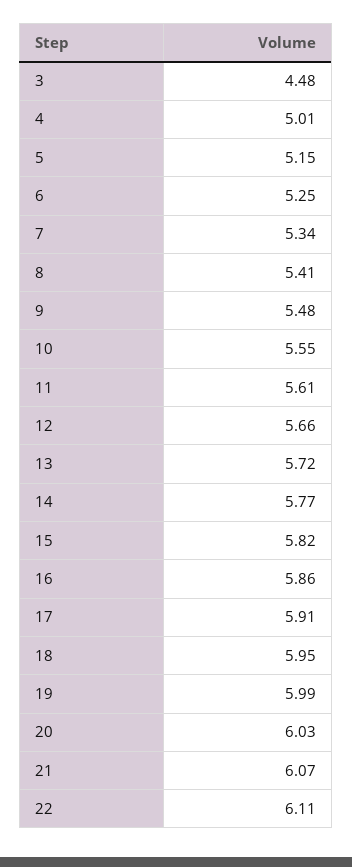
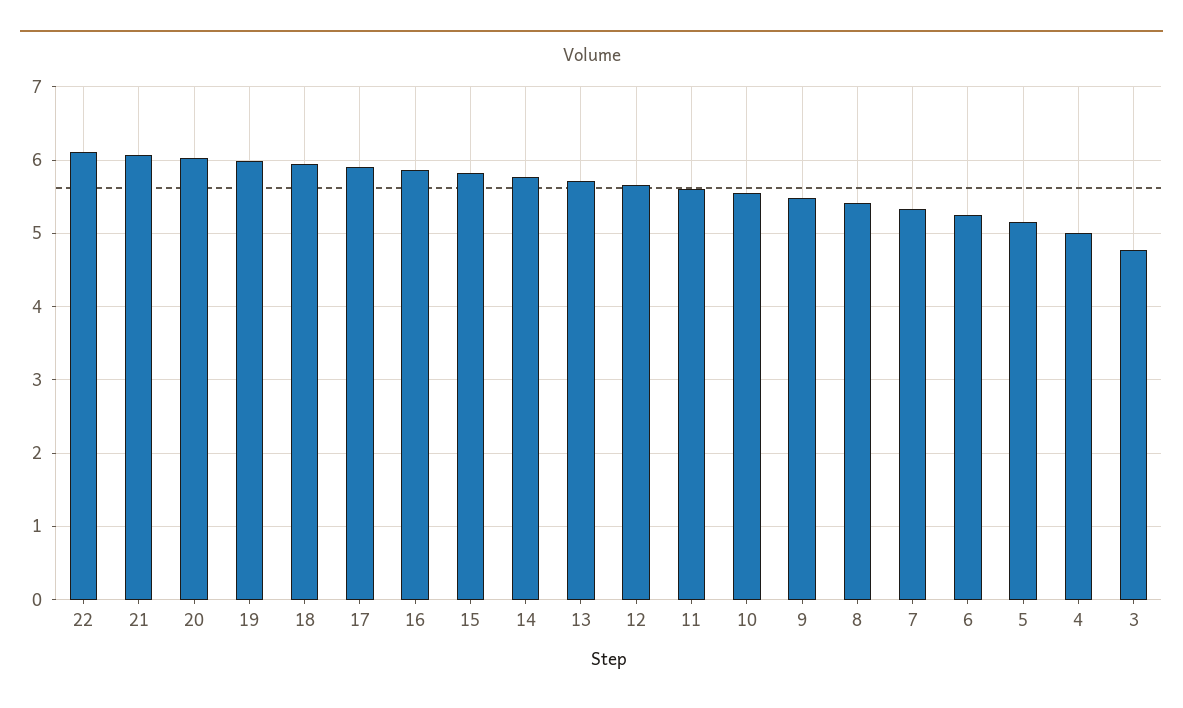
  {
-   "3": 4.48,
+   "3": 4.8,
    "4": 5.01,
    "5": 5.15,
    "6": 5.25,
    "7": 5.34,
    "8": 5.41,
    "9": 5.48,
    "10": 5.55,
    "11": 5.61,
    "12": 5.66,
    "13": 5.72,
    "14": 5.77,
    "15": 5.82,
    "16": 5.86,
    "17": 5.91,
    "18": 5.95,
    "19": 5.99,
    "20": 6.03,
    "21": 6.07,
    "22": 6.11
  }

